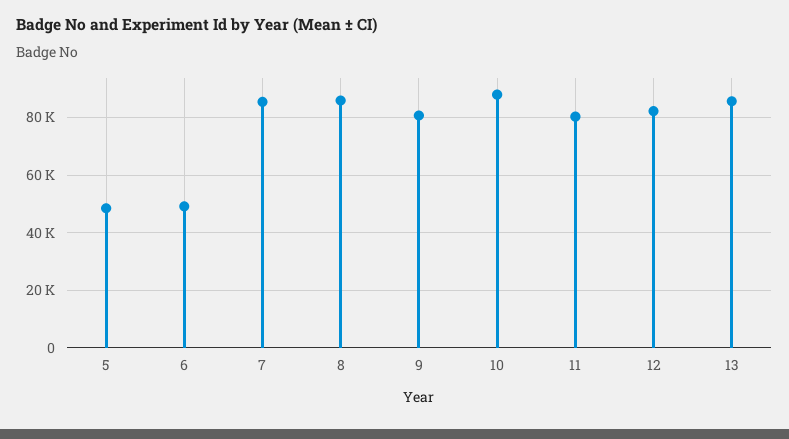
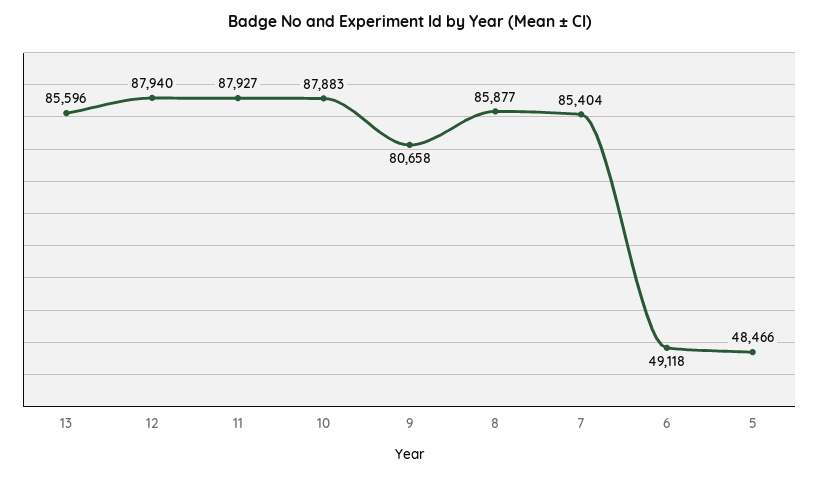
  {
    "5": 48466,
    "6": 49118,
    "7": 85404,
    "8": 85877,
    "9": 80658,
    "10": 87883,
-   "11": 80000,
+   "11": 87927,
-   "12": 82500,
+   "12": 87940,
    "13": 85596
  }

